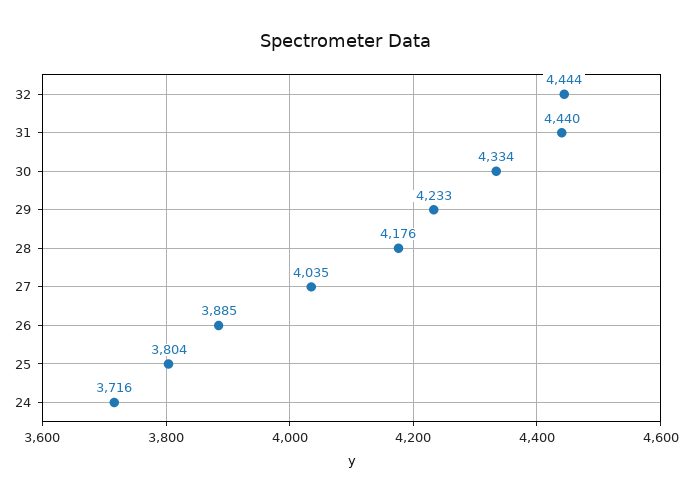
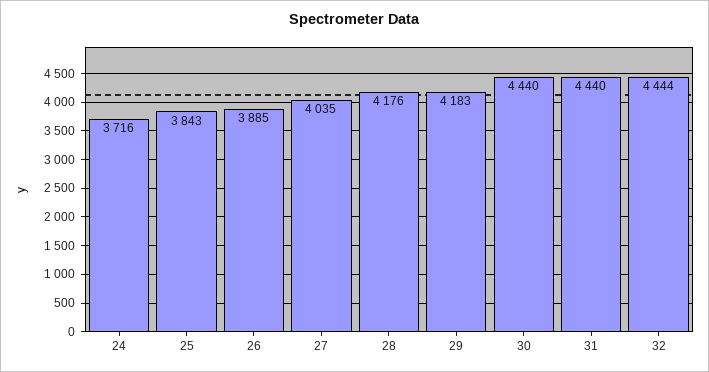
  {
    "32": 4444,
    "31": 4440,
-   "30": 4334,
+   "30": 4440,
-   "29": 4233,
+   "29": 4183,
    "28": 4176,
    "27": 4035,
    "26": 3885,
-   "25": 3804,
+   "25": 3843,
    "24": 3716
  }

